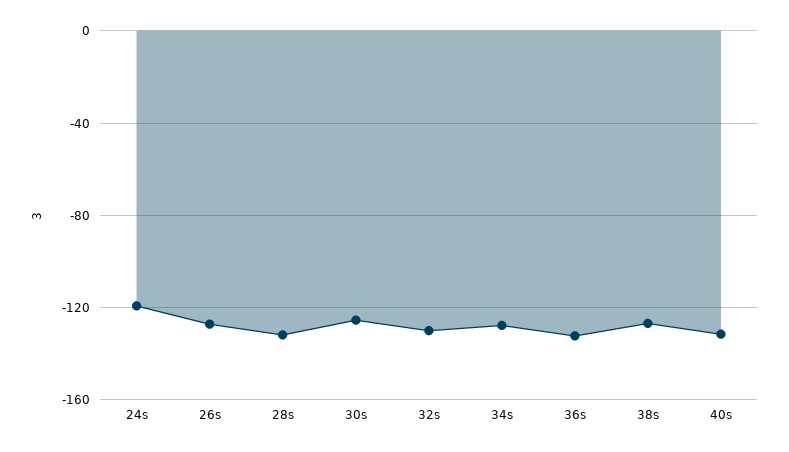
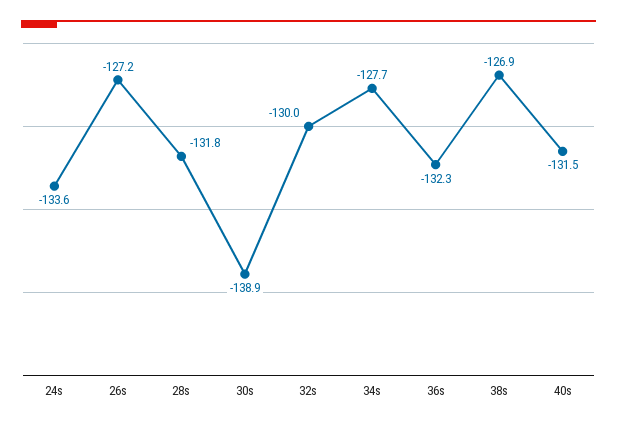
  {
-   "24s": -120,
+   "24s": -133.6,
    "26s": -127.2,
    "28s": -131.8,
-   "30s": -125,
+   "30s": -138.9,
    "32s": -130,
    "34s": -127.7,
    "36s": -132.3,
    "38s": -126.9,
    "40s": -131.5
  }

